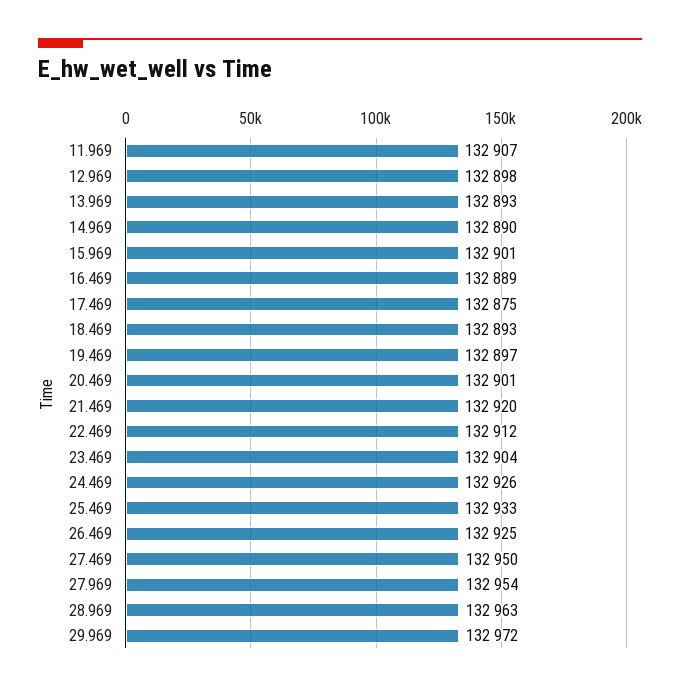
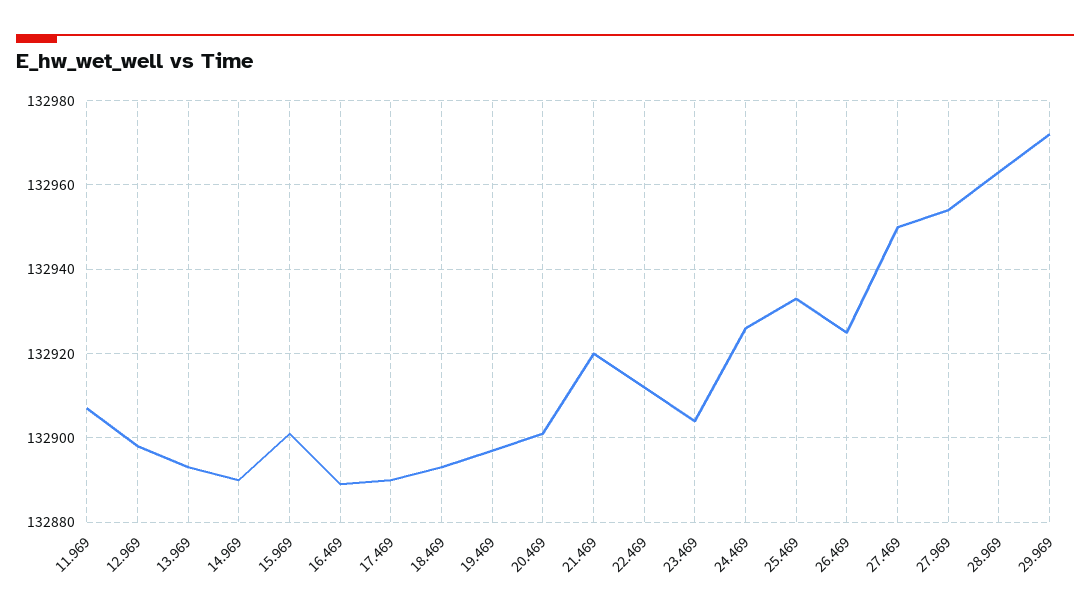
  {
    "11.969": 132907,
    "12.969": 132898,
    "13.969": 132893,
    "14.969": 132890,
    "15.969": 132901,
    "16.469": 132889,
-   "17.469": 132875,
+   "17.469": 132890,
    "18.469": 132893,
    "19.469": 132897,
    "20.469": 132901,
    "21.469": 132920,
    "22.469": 132912,
    "23.469": 132904,
    "24.469": 132926,
    "25.469": 132933,
    "26.469": 132925,
    "27.469": 132950,
    "27.969": 132954,
    "28.969": 132963,
    "29.969": 132972
  }

